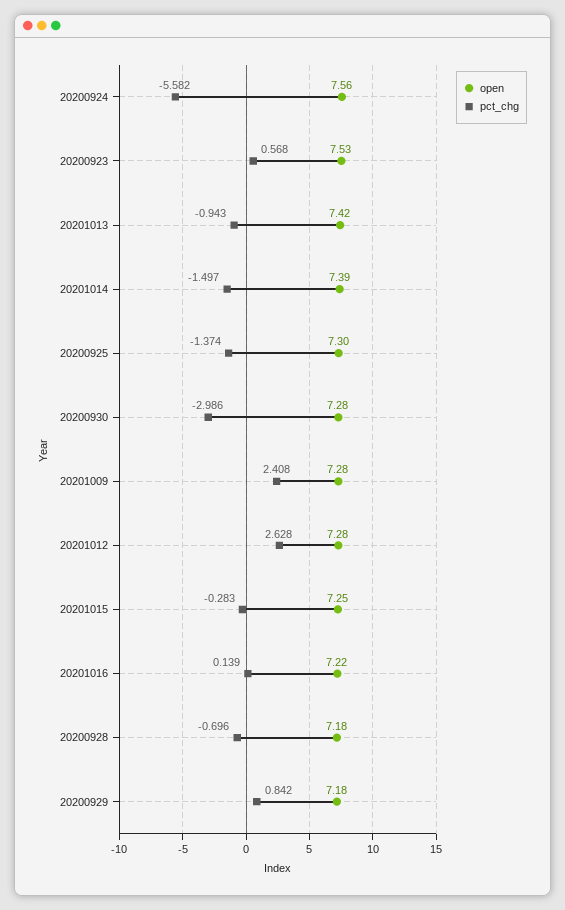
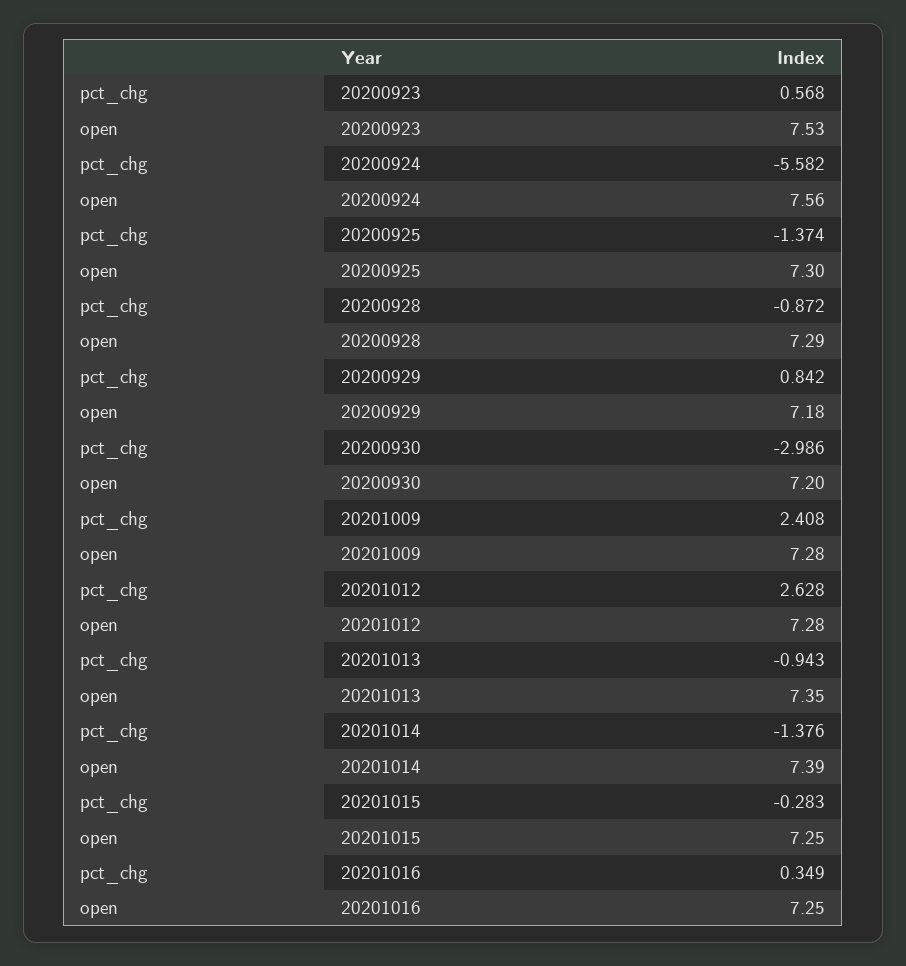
  {
    "open": {
      "20200924": 7.56,
      "20200923": 7.53,
-     "20201013": 7.42,
+     "20201013": 7.35,
      "20201014": 7.39,
      "20200925": 7.3,
-     "20200930": 7.28,
+     "20200930": 7.2,
      "20201009": 7.28,
      "20201012": 7.28,
      "20201015": 7.25,
-     "20201016": 7.22,
+     "20201016": 7.25,
-     "20200928": 7.18,
+     "20200928": 7.29,
      "20200929": 7.18
    },
    "pct_chg": {
      "20200924": -5.582,
      "20200923": 0.568,
      "20201013": -0.943,
-     "20201014": -1.497,
+     "20201014": -1.376,
      "20200925": -1.374,
      "20200930": -2.986,
      "20201009": 2.408,
      "20201012": 2.628,
      "20201015": -0.283,
-     "20201016": 0.139,
+     "20201016": 0.349,
-     "20200928": -0.696,
+     "20200928": -0.872,
      "20200929": 0.842
    }
  }

